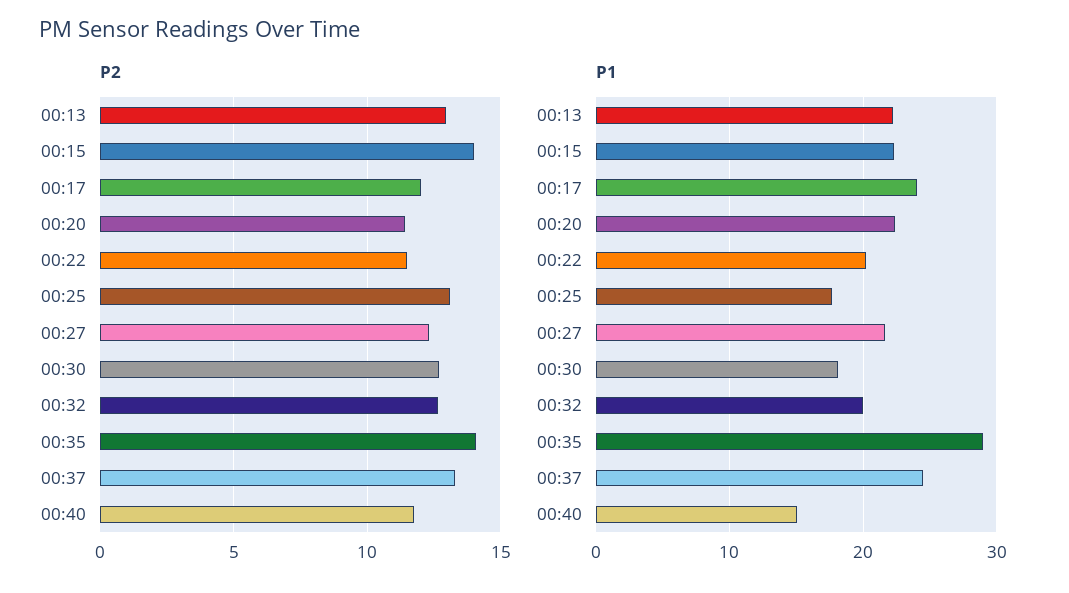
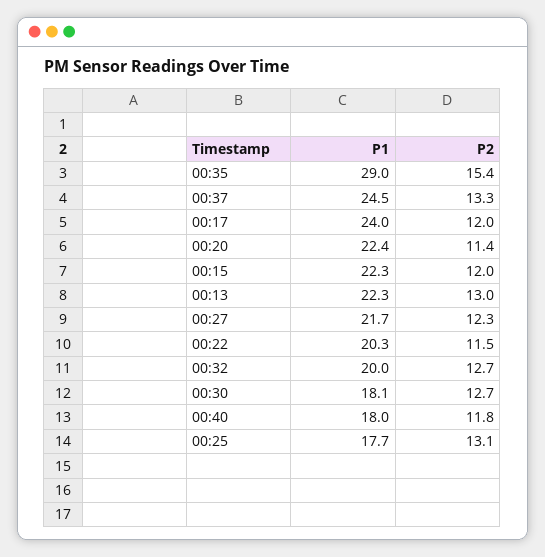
  {
    "P2": {
      "00:13": 13,
-     "00:15": 14,
+     "00:15": 12,
      "00:17": 12,
      "00:20": 11.4,
      "00:22": 11.5,
      "00:25": 13.1,
      "00:27": 12.3,
      "00:30": 12.7,
      "00:32": 12.7,
-     "00:35": 14,
+     "00:35": 15.4,
      "00:37": 13.3,
      "00:40": 11.8
    },
    "P1": {
      "00:13": 22.3,
      "00:15": 22.3,
      "00:17": 24,
      "00:20": 22.4,
      "00:22": 20.3,
      "00:25": 17.7,
      "00:27": 21.7,
      "00:30": 18.1,
      "00:32": 20,
      "00:35": 29,
      "00:37": 24.5,
-     "00:40": 15
+     "00:40": 18
    }
  }

